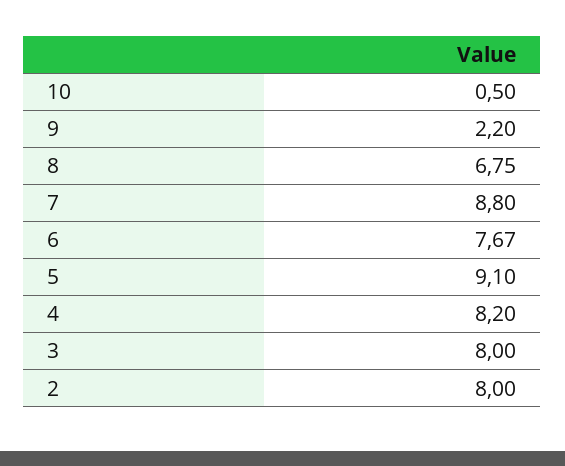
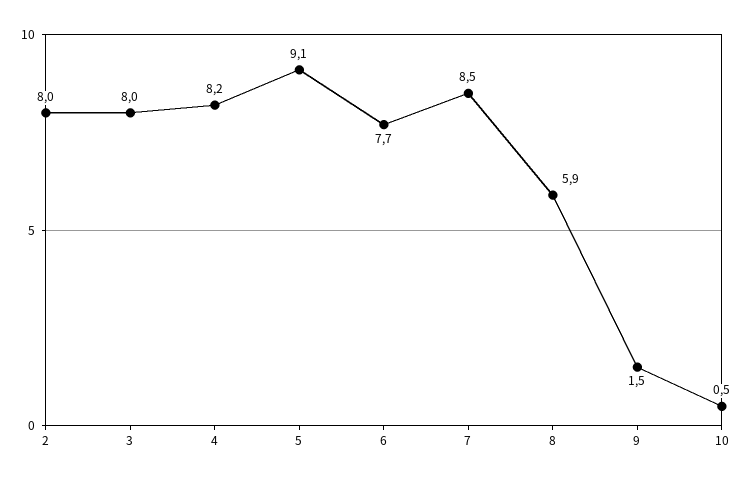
  {
    "10": 0.5,
-   "9": 2.2,
+   "9": 1.5,
-   "8": 6.75,
+   "8": 5.9,
-   "7": 8.8,
+   "7": 8.5,
    "6": 7.67,
    "5": 9.1,
    "4": 8.2,
    "3": 8,
    "2": 8
  }

